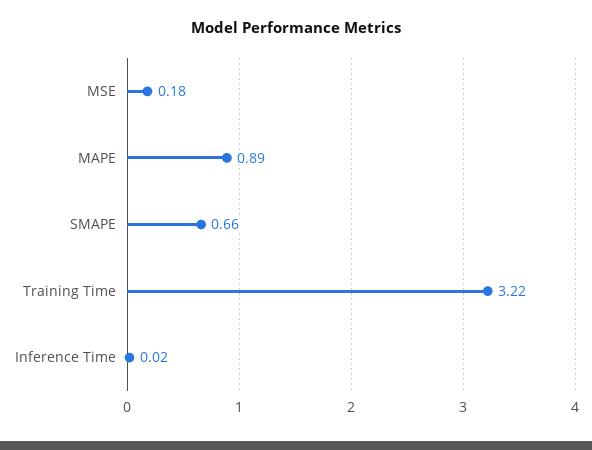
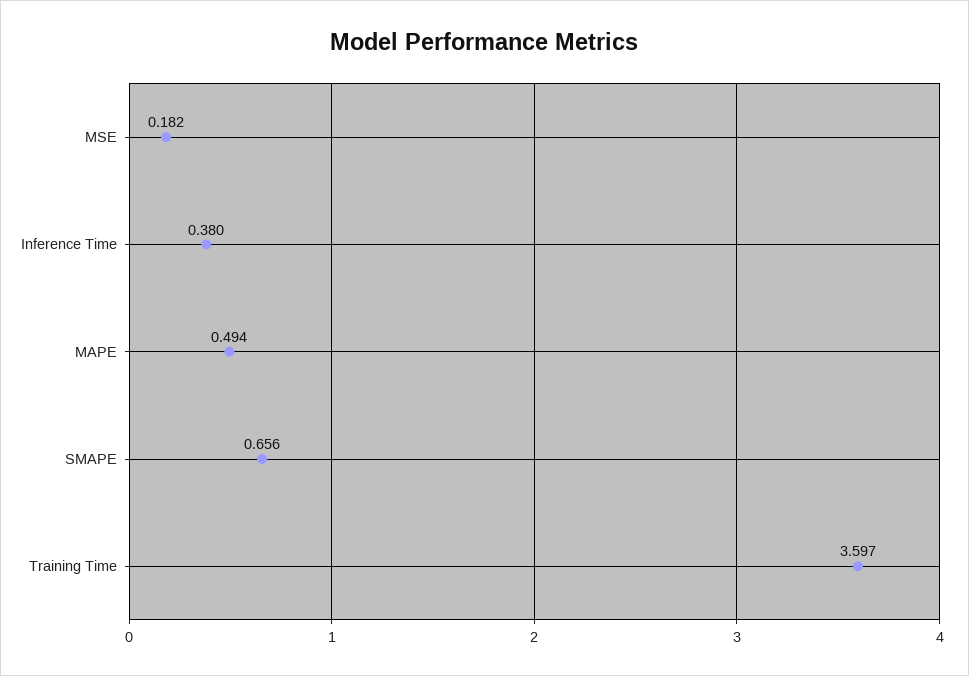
  {
    "MSE": 0.182,
-   "MAPE": 0.89,
+   "MAPE": 0.494,
    "SMAPE": 0.656,
-   "Training Time": 3.22,
+   "Training Time": 3.597,
-   "Inference Time": 0.02
+   "Inference Time": 0.38
  }

